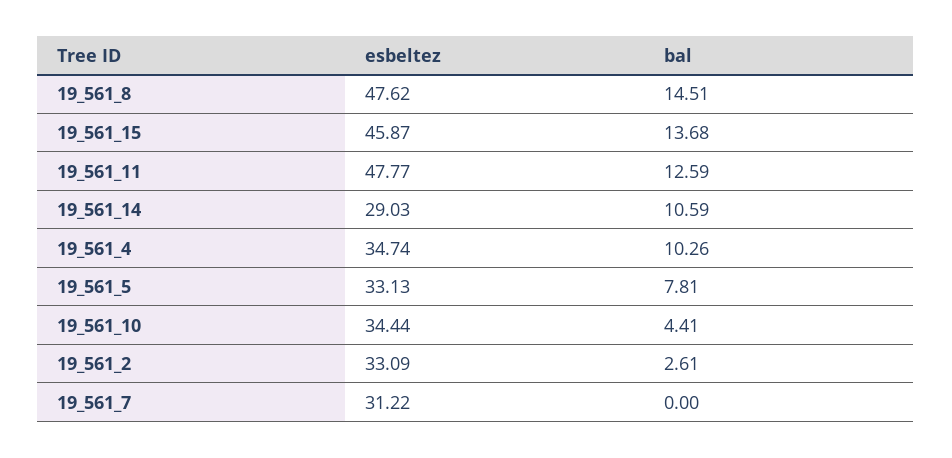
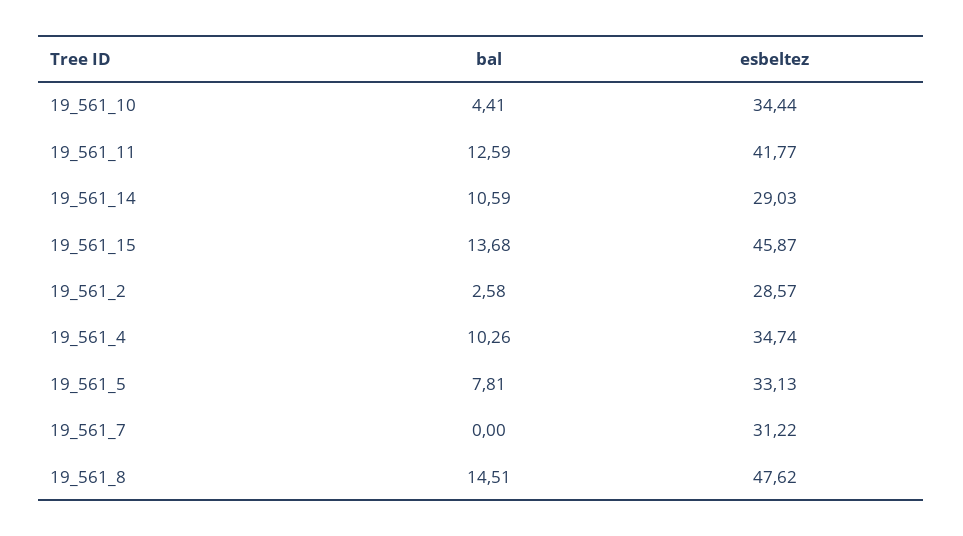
  {
    "esbeltez": {
      "19_561_8": 47.62,
      "19_561_15": 45.87,
-     "19_561_11": 47.77,
+     "19_561_11": 41.77,
      "19_561_14": 29.03,
      "19_561_4": 34.74,
      "19_561_5": 33.13,
      "19_561_10": 34.44,
-     "19_561_2": 33.09,
+     "19_561_2": 28.57,
      "19_561_7": 31.22
    },
    "bal": {
      "19_561_8": 14.51,
      "19_561_15": 13.68,
      "19_561_11": 12.59,
      "19_561_14": 10.59,
      "19_561_4": 10.26,
      "19_561_5": 7.81,
      "19_561_10": 4.41,
-     "19_561_2": 2.61,
+     "19_561_2": 2.58,
      "19_561_7": 0
    }
  }

